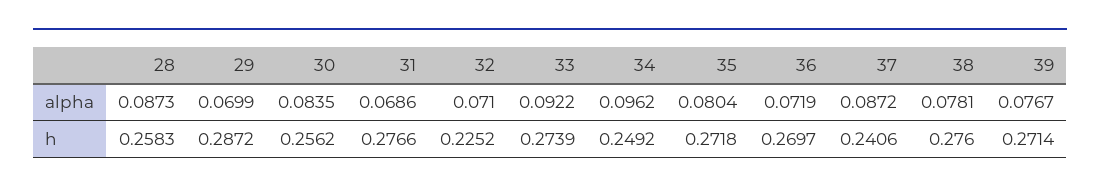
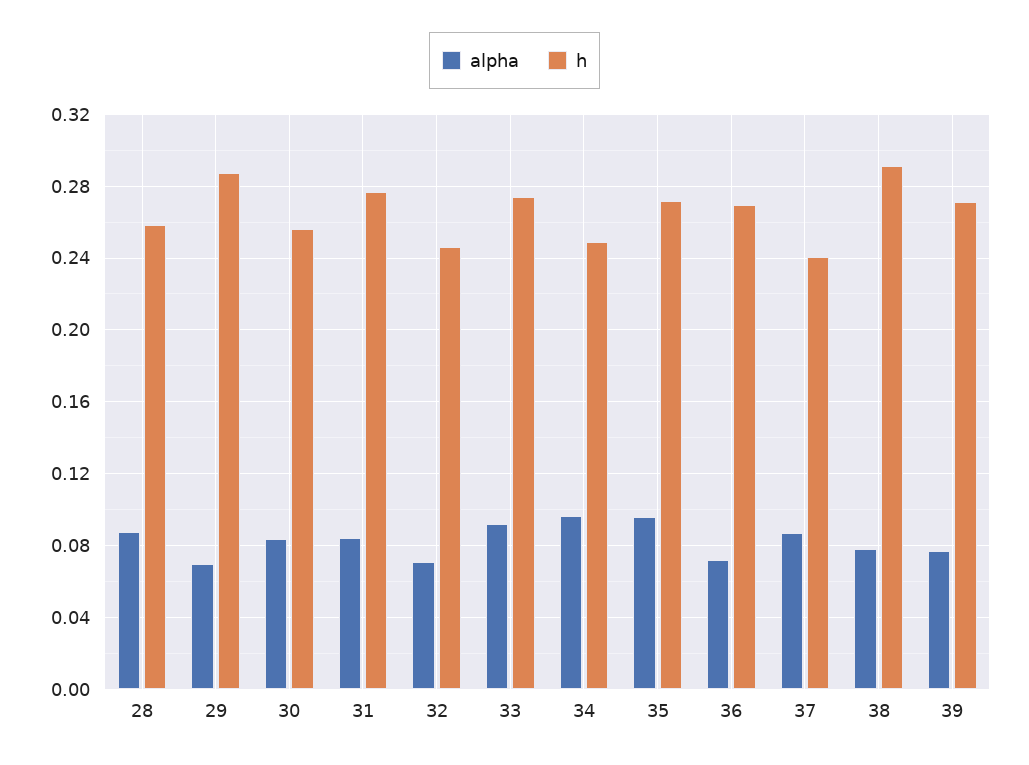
  {
    "alpha": {
      "28": 0.0873,
      "29": 0.0699,
      "30": 0.0835,
-     "31": 0.0686,
+     "31": 0.085,
      "32": 0.071,
      "33": 0.0922,
      "34": 0.0962,
-     "35": 0.0804,
+     "35": 0.095,
      "36": 0.0719,
      "37": 0.0872,
      "38": 0.0781,
      "39": 0.0767
    },
    "h": {
      "28": 0.2583,
      "29": 0.2872,
      "30": 0.2562,
      "31": 0.2766,
-     "32": 0.2252,
+     "32": 0.245,
      "33": 0.2739,
      "34": 0.2492,
      "35": 0.2718,
      "36": 0.2697,
      "37": 0.2406,
-     "38": 0.276,
+     "38": 0.29,
      "39": 0.2714
    }
  }

